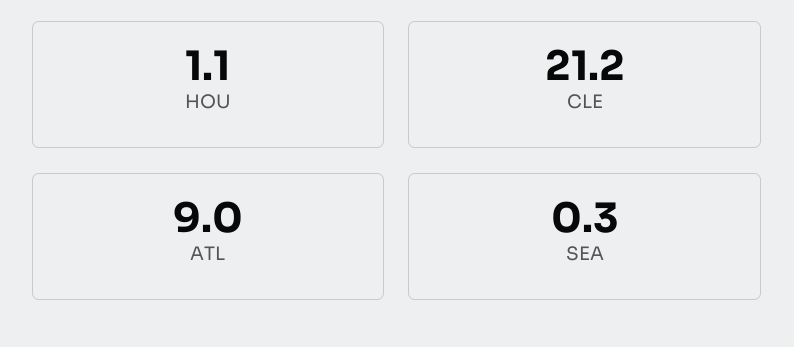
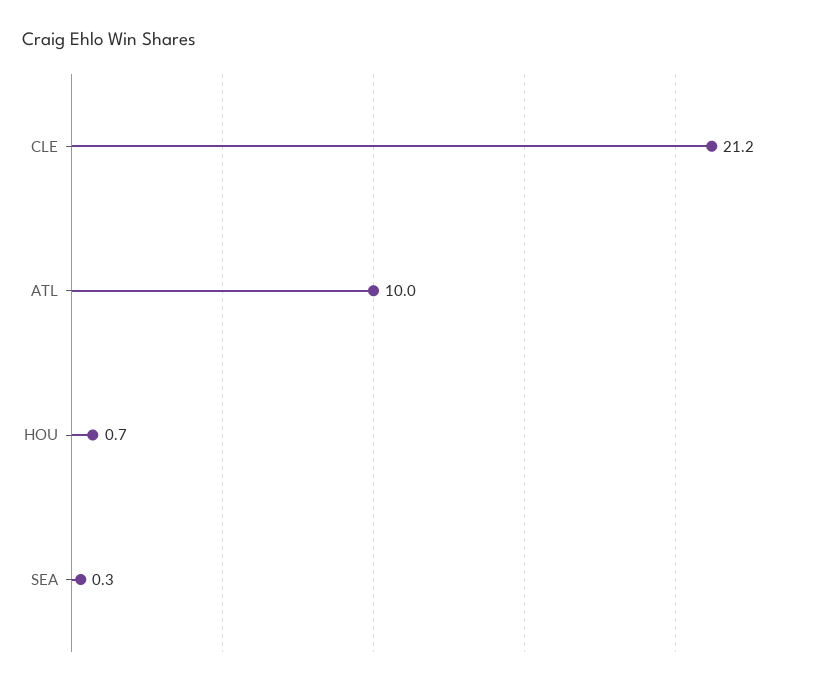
  {
-   "HOU": 1.1,
+   "HOU": 0.7,
    "CLE": 21.2,
-   "ATL": 9,
+   "ATL": 10,
    "SEA": 0.3
  }

